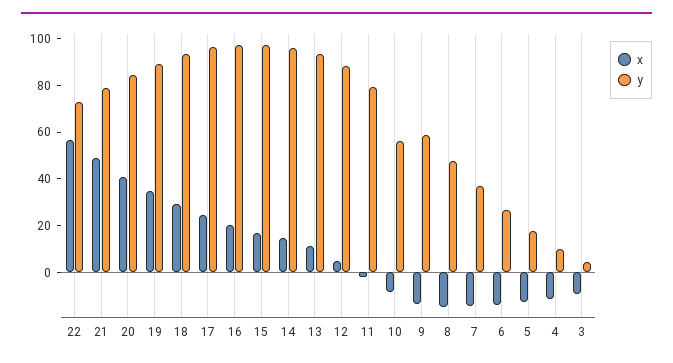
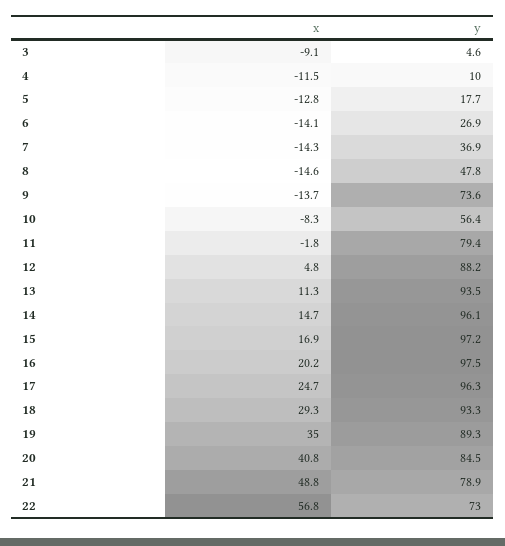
  {
    "x": {
      "22": 56.8,
      "21": 48.8,
      "20": 40.8,
      "19": 35,
      "18": 29.3,
      "17": 24.7,
      "16": 20.2,
      "15": 16.9,
      "14": 14.7,
      "13": 11.3,
      "12": 4.8,
      "11": -1.8,
      "10": -8.3,
      "9": -13.7,
      "8": -14.6,
      "7": -14.3,
      "6": -14.1,
      "5": -12.8,
      "4": -11.5,
      "3": -9.1
    },
    "y": {
      "22": 73,
      "21": 78.9,
      "20": 84.5,
      "19": 89.3,
      "18": 93.3,
      "17": 96.3,
      "16": 97.5,
      "15": 97.2,
      "14": 96.1,
      "13": 93.5,
      "12": 88.2,
      "11": 79.4,
      "10": 56.4,
-     "9": 60,
+     "9": 73.6,
      "8": 47.8,
      "7": 36.9,
      "6": 26.9,
      "5": 17.7,
      "4": 10,
      "3": 4.6
    }
  }

